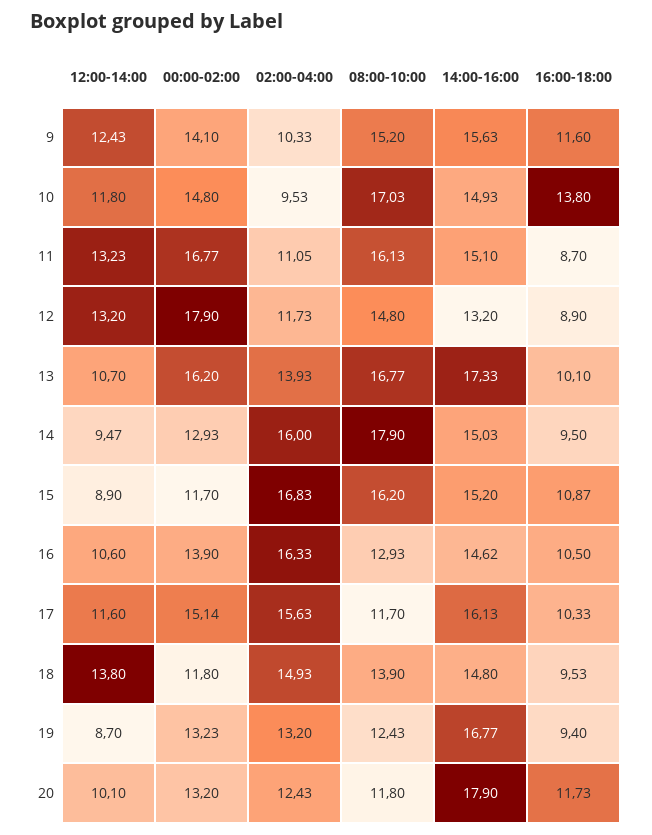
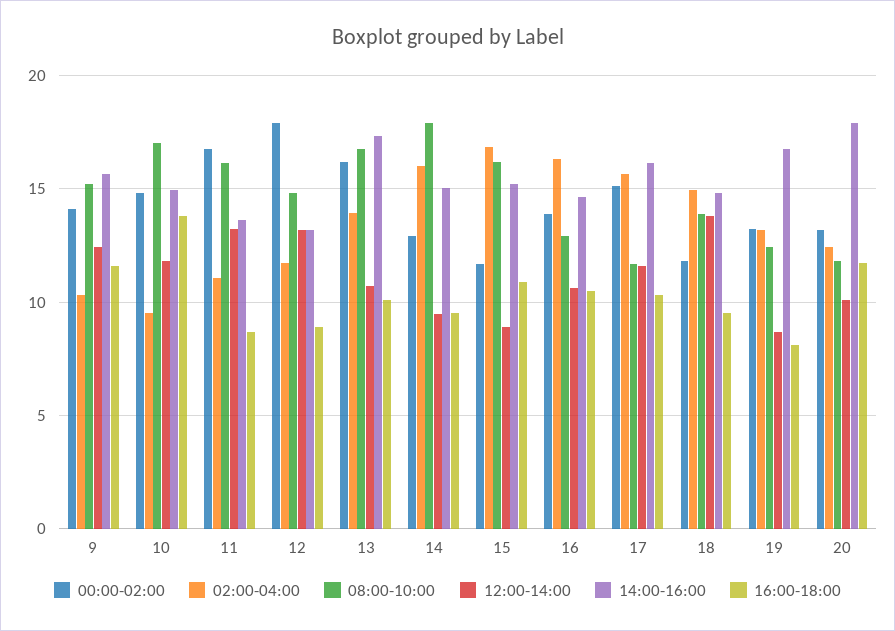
  {
    "12:00-14:00": {
      "9": 12.43,
      "10": 11.8,
      "11": 13.23,
      "12": 13.2,
      "13": 10.7,
      "14": 9.47,
      "15": 8.9,
      "16": 10.6,
      "17": 11.6,
      "18": 13.8,
      "19": 8.7,
      "20": 10.1
    },
    "00:00-02:00": {
      "9": 14.1,
      "10": 14.8,
      "11": 16.77,
      "12": 17.9,
      "13": 16.2,
      "14": 12.93,
      "15": 11.7,
      "16": 13.9,
      "17": 15.14,
      "18": 11.8,
      "19": 13.23,
      "20": 13.2
    },
    "02:00-04:00": {
      "9": 10.33,
      "10": 9.53,
      "11": 11.05,
      "12": 11.73,
      "13": 13.93,
      "14": 16,
      "15": 16.83,
      "16": 16.33,
      "17": 15.63,
      "18": 14.93,
      "19": 13.2,
      "20": 12.43
    },
    "08:00-10:00": {
      "9": 15.2,
      "10": 17.03,
      "11": 16.13,
      "12": 14.8,
      "13": 16.77,
      "14": 17.9,
      "15": 16.2,
      "16": 12.93,
      "17": 11.7,
      "18": 13.9,
      "19": 12.43,
      "20": 11.8
    },
    "14:00-16:00": {
      "9": 15.63,
      "10": 14.93,
-     "11": 15.1,
+     "11": 13.5,
      "12": 13.2,
      "13": 17.33,
      "14": 15.03,
      "15": 15.2,
      "16": 14.62,
      "17": 16.13,
      "18": 14.8,
      "19": 16.77,
      "20": 17.9
    },
    "16:00-18:00": {
      "9": 11.6,
      "10": 13.8,
      "11": 8.7,
      "12": 8.9,
      "13": 10.1,
      "14": 9.5,
      "15": 10.87,
      "16": 10.5,
      "17": 10.33,
      "18": 9.53,
-     "19": 9.4,
+     "19": 8,
      "20": 11.73
    }
  }

